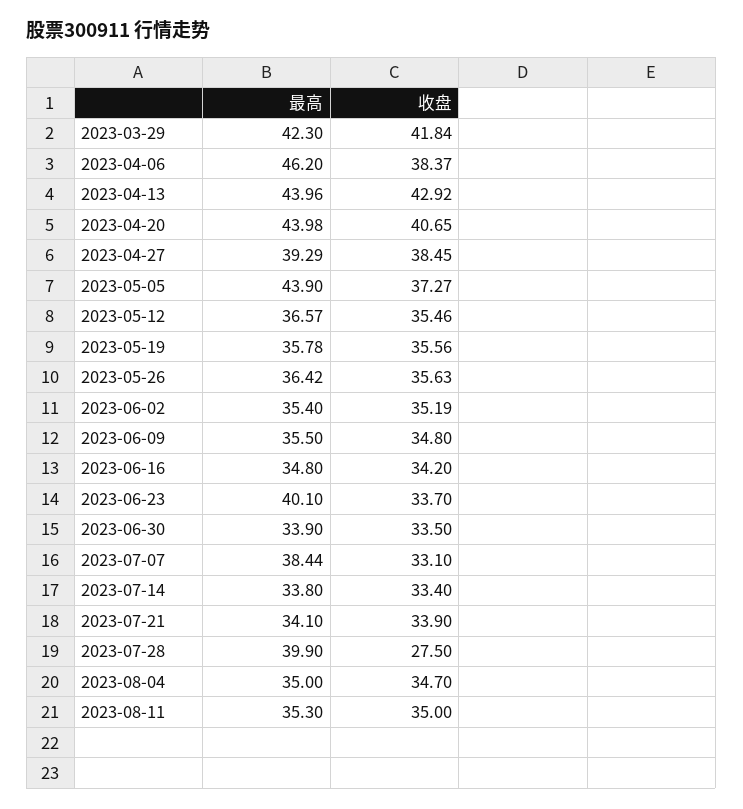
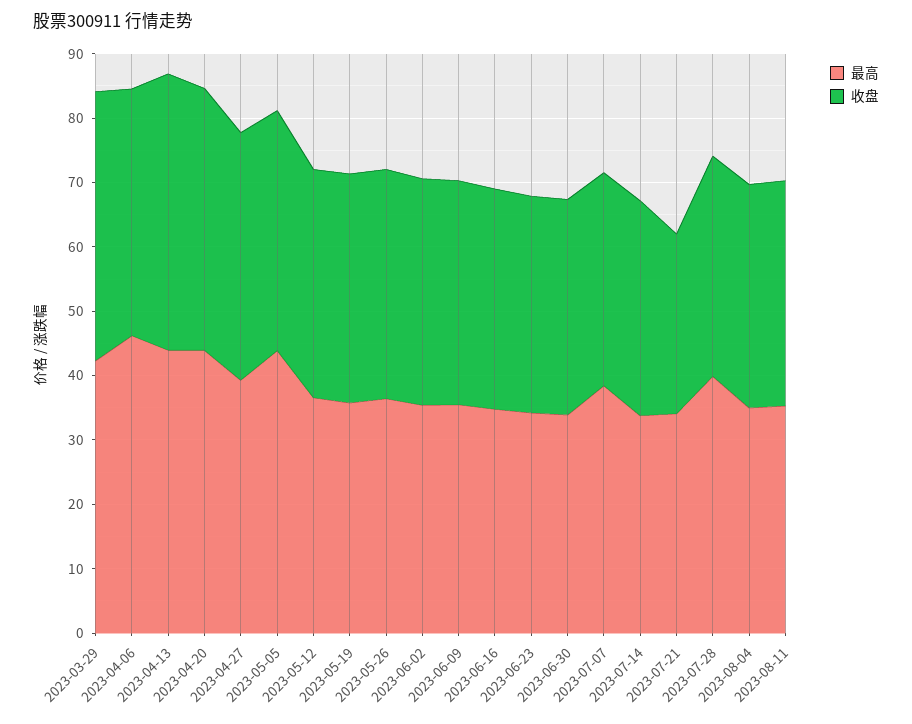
  {
    "最高": {
      "2023-03-29": 42.3,
      "2023-04-06": 46.2,
      "2023-04-13": 43.96,
      "2023-04-20": 43.98,
      "2023-04-27": 39.29,
      "2023-05-05": 43.9,
      "2023-05-12": 36.57,
      "2023-05-19": 35.78,
      "2023-05-26": 36.42,
      "2023-06-02": 35.4,
      "2023-06-09": 35.5,
      "2023-06-16": 34.8,
-     "2023-06-23": 40.1,
+     "2023-06-23": 34,
      "2023-06-30": 33.9,
      "2023-07-07": 38.44,
      "2023-07-14": 33.8,
      "2023-07-21": 34.1,
      "2023-07-28": 39.9,
      "2023-08-04": 35,
      "2023-08-11": 35.3
    },
    "收盘": {
      "2023-03-29": 41.84,
      "2023-04-06": 38.37,
      "2023-04-13": 42.92,
      "2023-04-20": 40.65,
      "2023-04-27": 38.45,
      "2023-05-05": 37.27,
      "2023-05-12": 35.46,
      "2023-05-19": 35.56,
      "2023-05-26": 35.63,
      "2023-06-02": 35.19,
      "2023-06-09": 34.8,
      "2023-06-16": 34.2,
      "2023-06-23": 33.7,
      "2023-06-30": 33.5,
      "2023-07-07": 33.1,
      "2023-07-14": 33.4,
-     "2023-07-21": 33.9,
+     "2023-07-21": 28,
-     "2023-07-28": 27.5,
+     "2023-07-28": 34,
      "2023-08-04": 34.7,
      "2023-08-11": 35
    }
  }

